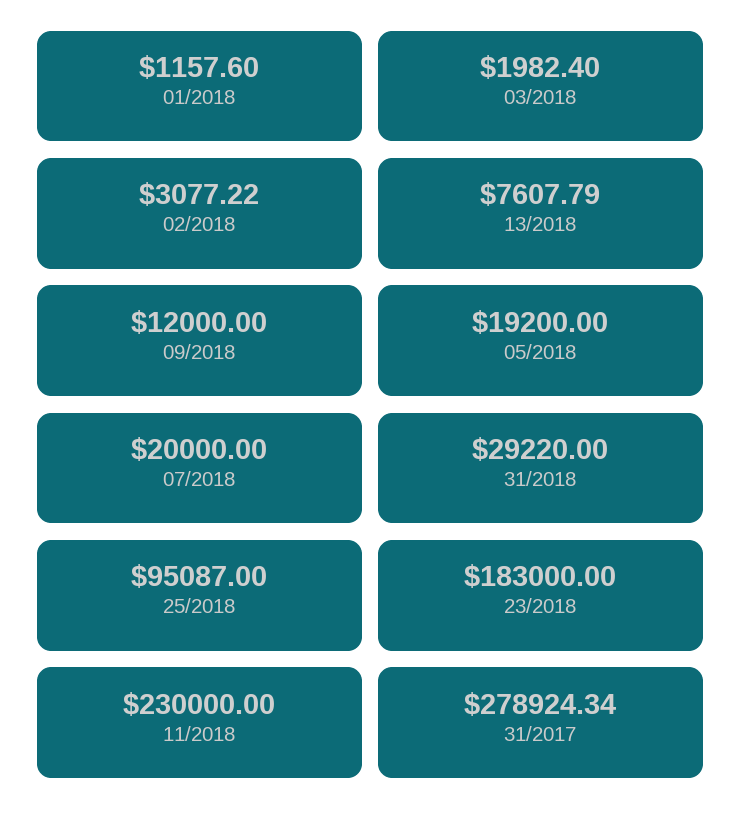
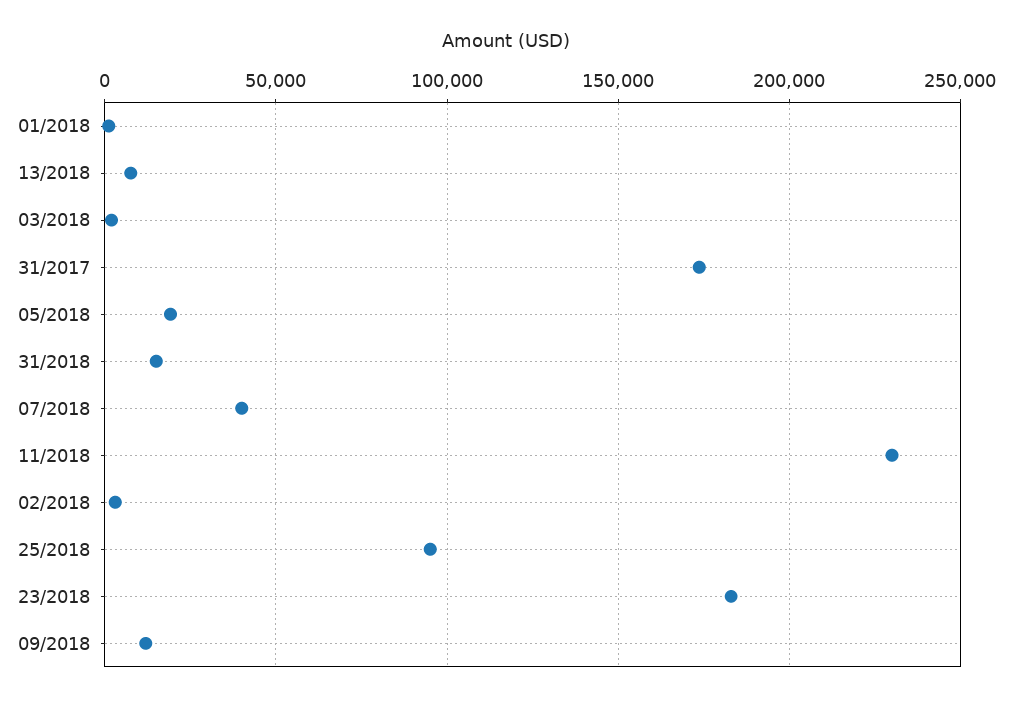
  {
    "01/2018": 1157.6,
    "03/2018": 1982.4,
    "02/2018": 3077.22,
    "13/2018": 7607.79,
    "09/2018": 12000,
    "05/2018": 19200,
-   "07/2018": 20000,
+   "07/2018": 40000,
-   "31/2018": 29220,
+   "31/2018": 15000,
    "25/2018": 95087,
    "23/2018": 183000,
    "11/2018": 230000,
-   "31/2017": 278924.34
+   "31/2017": 175000
  }

